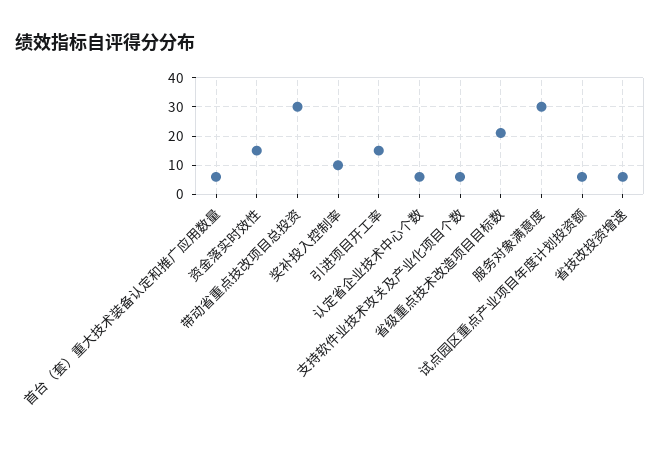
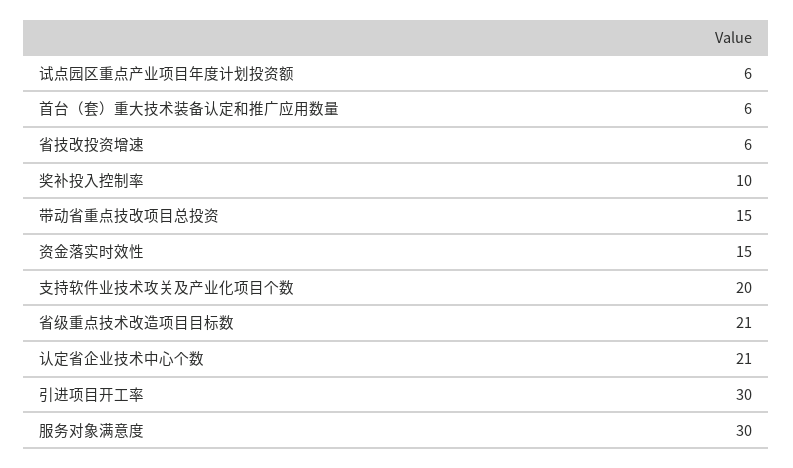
  {
    "首台（套）重大技术装备认定和推广应用数量": 6,
    "资金落实时效性": 15,
-   "带动省重点技改项目总投资": 30,
+   "带动省重点技改项目总投资": 15,
    "奖补投入控制率": 10,
-   "引进项目开工率": 15,
+   "引进项目开工率": 30,
-   "认定省企业技术中心个数": 5,
+   "认定省企业技术中心个数": 21,
-   "支持软件业技术攻关及产业化项目个数": 5,
+   "支持软件业技术攻关及产业化项目个数": 20,
    "省级重点技术改造项目目标数": 21,
    "服务对象满意度": 30,
    "试点园区重点产业项目年度计划投资额": 6,
    "省技改投资增速": 6
  }

